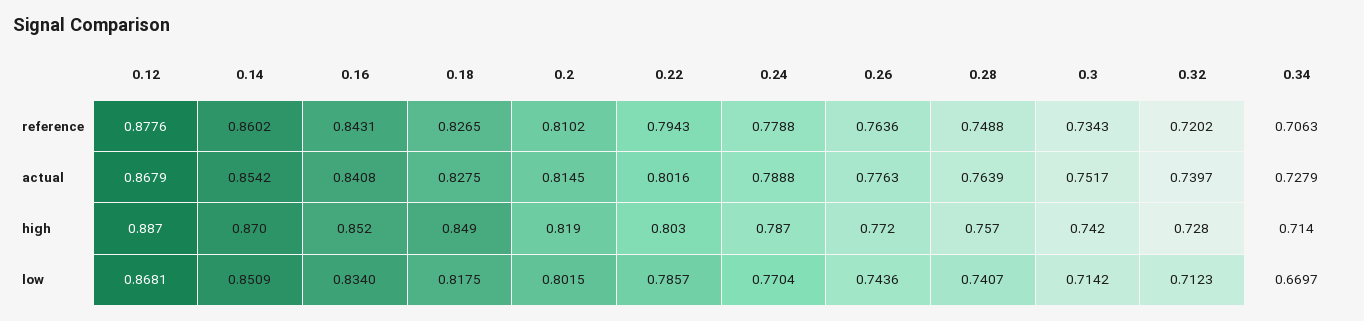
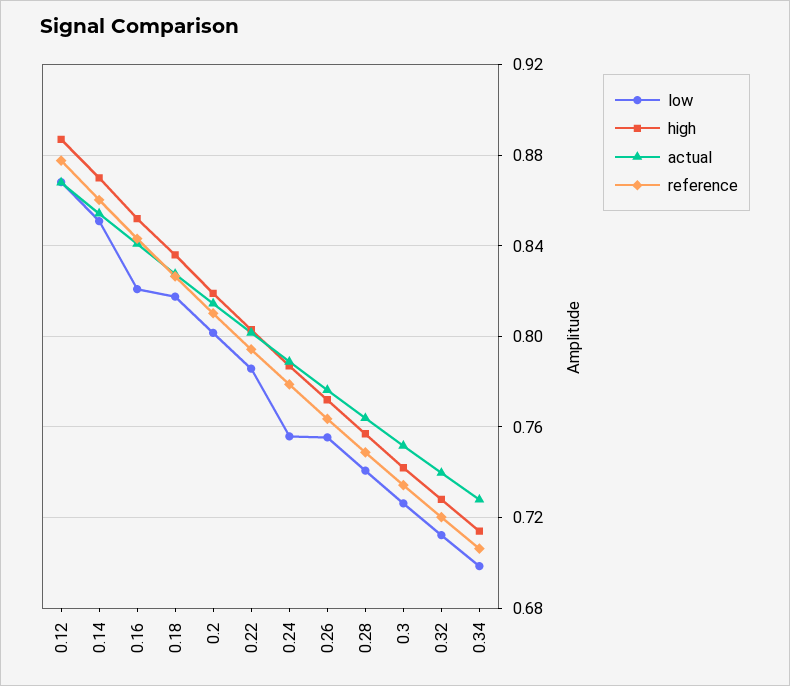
  {
    "reference": {
      "0.12": 0.8776,
      "0.14": 0.8602,
      "0.16": 0.8431,
      "0.18": 0.8265,
      "0.2": 0.8102,
      "0.22": 0.7943,
      "0.24": 0.7788,
      "0.26": 0.7636,
      "0.28": 0.7488,
      "0.3": 0.7343,
      "0.32": 0.7202,
      "0.34": 0.7063
    },
    "actual": {
      "0.12": 0.8679,
      "0.14": 0.8542,
      "0.16": 0.8408,
      "0.18": 0.8275,
      "0.2": 0.8145,
      "0.22": 0.8016,
      "0.24": 0.7888,
      "0.26": 0.7763,
      "0.28": 0.7639,
      "0.3": 0.7517,
      "0.32": 0.7397,
      "0.34": 0.7279
    },
    "high": {
      "0.12": 0.887,
      "0.14": 0.87,
      "0.16": 0.852,
-     "0.18": 0.849,
+     "0.18": 0.835,
      "0.2": 0.819,
      "0.22": 0.803,
      "0.24": 0.787,
      "0.26": 0.772,
      "0.28": 0.757,
      "0.3": 0.742,
      "0.32": 0.728,
      "0.34": 0.714
    },
    "low": {
      "0.12": 0.8681,
      "0.14": 0.8509,
-     "0.16": 0.834,
+     "0.16": 0.82,
      "0.18": 0.8175,
      "0.2": 0.8015,
      "0.22": 0.7857,
-     "0.24": 0.7704,
+     "0.24": 0.755,
-     "0.26": 0.7436,
+     "0.26": 0.755,
      "0.28": 0.7407,
-     "0.3": 0.7142,
+     "0.3": 0.725,
      "0.32": 0.7123,
-     "0.34": 0.6697
+     "0.34": 0.7
    }
  }

